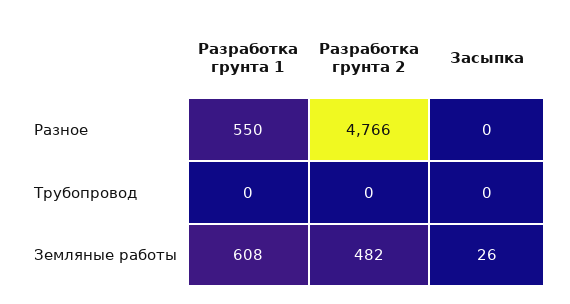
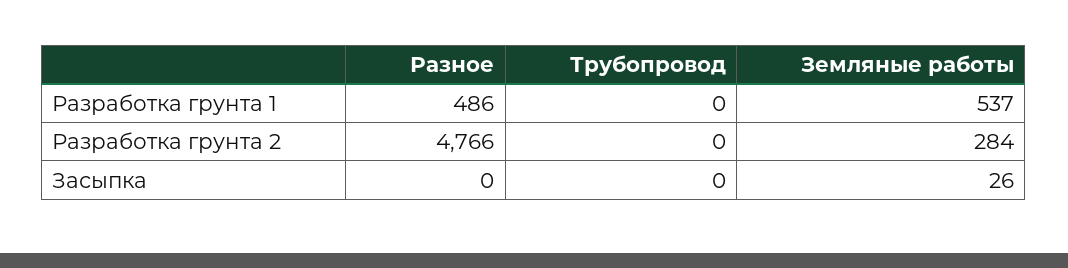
  {
    "Разработка грунта 1": {
-     "Разное": 550,
+     "Разное": 486,
      "Трубопровод": 0,
-     "Земляные работы": 608
+     "Земляные работы": 537
    },
    "Разработка грунта 2": {
      "Разное": 4766,
      "Трубопровод": 0,
-     "Земляные работы": 482
+     "Земляные работы": 284
    },
    "Засыпка": {
      "Разное": 0,
      "Трубопровод": 0,
      "Земляные работы": 26
    }
  }

